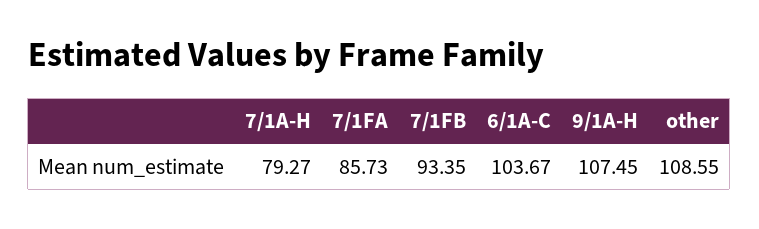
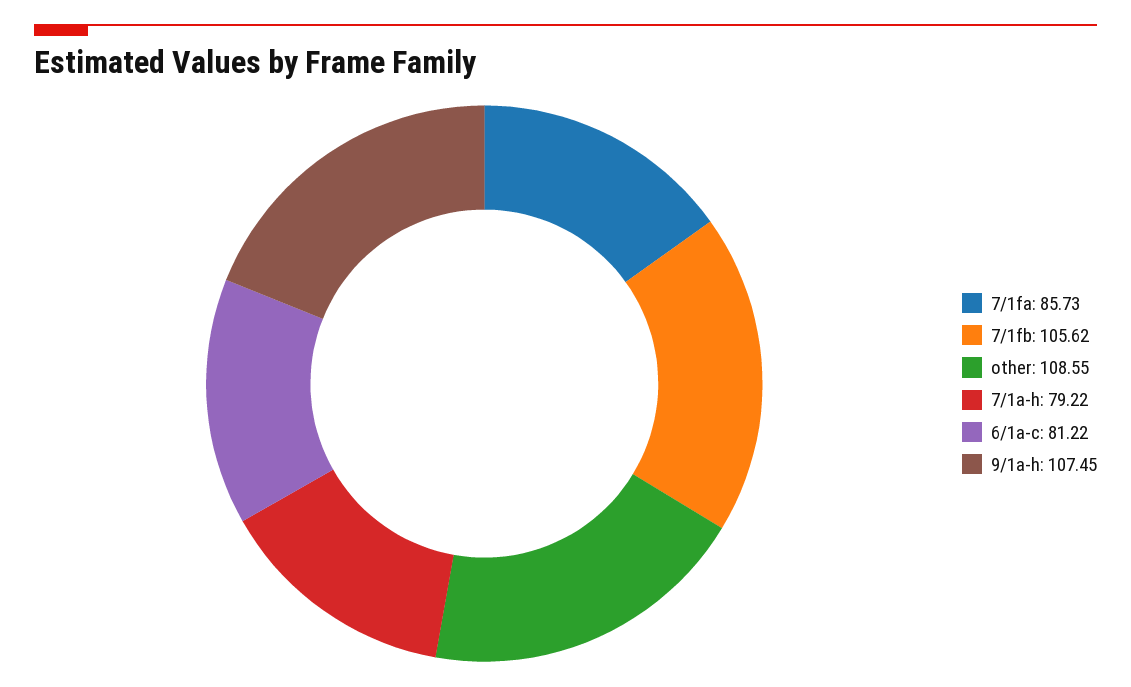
  {
-   "7/1A-H": 79.27,
+   "7/1A-H": 79.22,
    "7/1FA": 85.73,
-   "7/1FB": 93.35,
+   "7/1FB": 105.62,
-   "6/1A-C": 103.67,
+   "6/1A-C": 81.22,
    "9/1A-H": 107.45,
    "other": 108.55
  }

